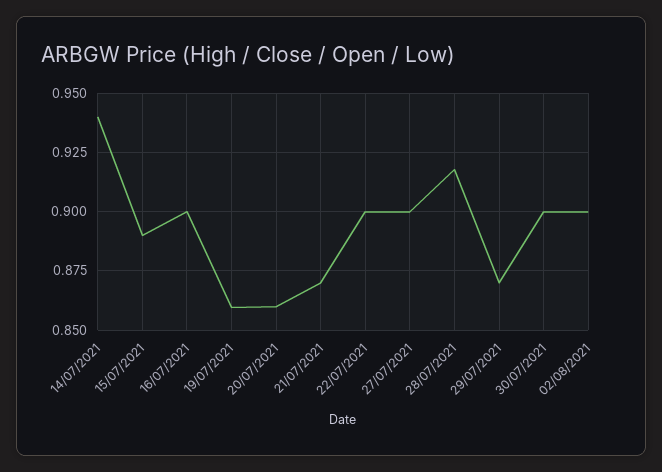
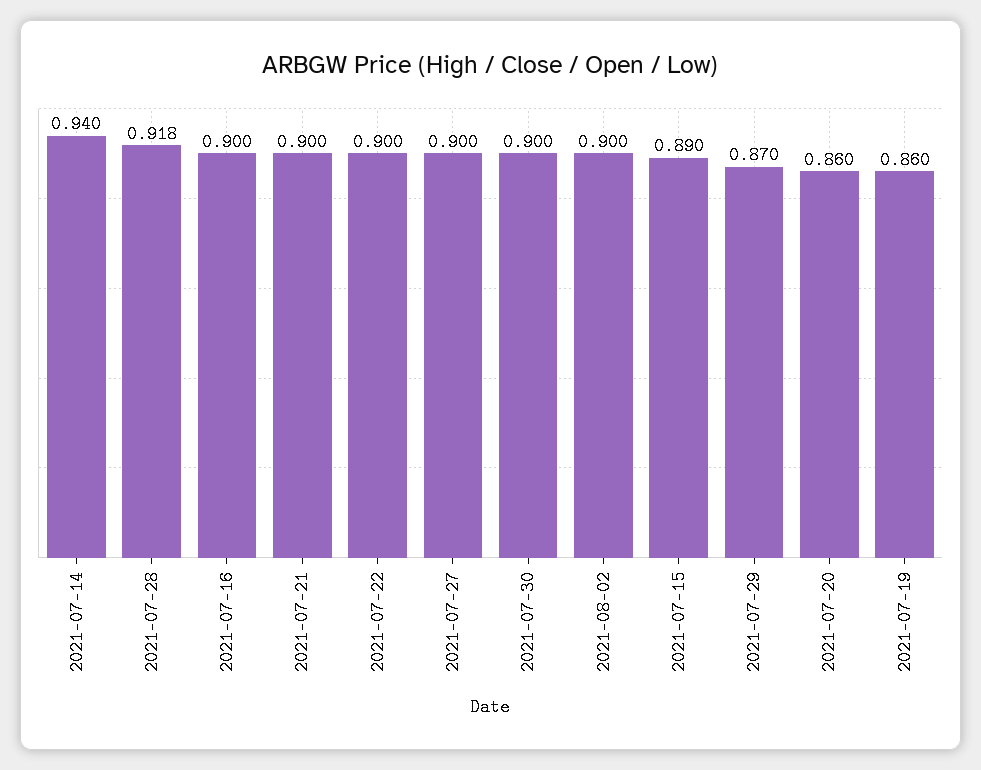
  {
    "14/07/2021": 0.94,
    "15/07/2021": 0.89,
    "16/07/2021": 0.9,
    "19/07/2021": 0.86,
    "20/07/2021": 0.86,
-   "21/07/2021": 0.87,
+   "21/07/2021": 0.9,
    "22/07/2021": 0.9,
    "27/07/2021": 0.9,
    "28/07/2021": 0.918,
    "29/07/2021": 0.87,
    "30/07/2021": 0.9,
    "02/08/2021": 0.9
  }

